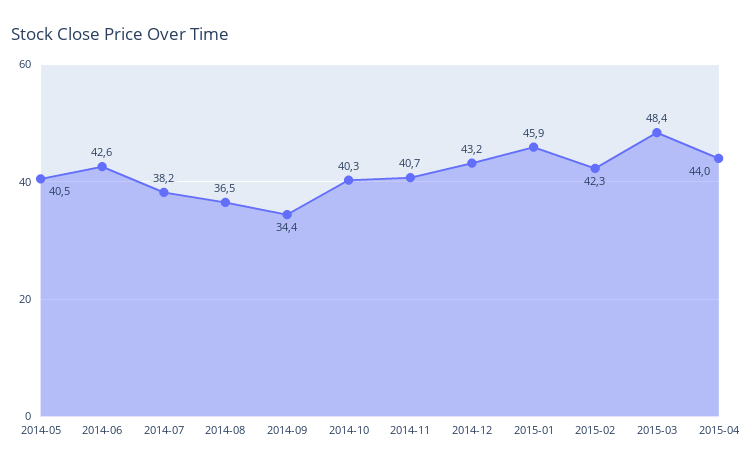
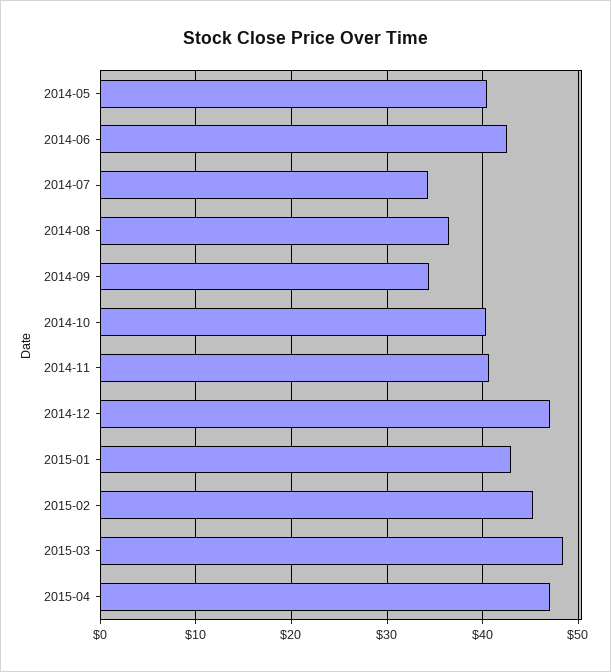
  {
    "2014-05": 40.5,
    "2014-06": 42.6,
-   "2014-07": 38.2,
+   "2014-07": 34,
    "2014-08": 36.5,
    "2014-09": 34.4,
    "2014-10": 40.3,
    "2014-11": 40.7,
-   "2014-12": 43.2,
+   "2014-12": 47,
-   "2015-01": 45.9,
+   "2015-01": 43,
-   "2015-02": 42.3,
+   "2015-02": 45,
    "2015-03": 48.4,
-   "2015-04": 44
+   "2015-04": 47
  }

